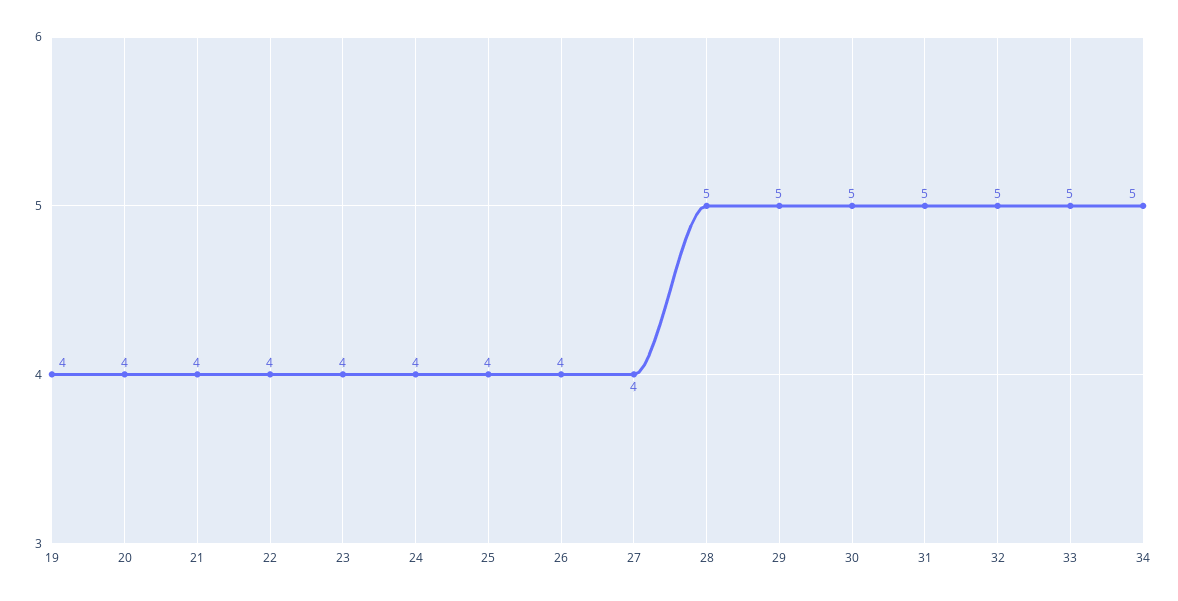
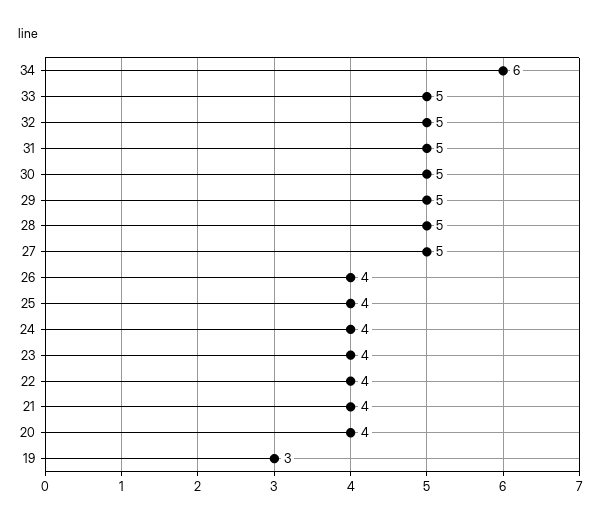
  {
-   "19": 4,
+   "19": 3,
    "20": 4,
    "21": 4,
    "22": 4,
    "23": 4,
    "24": 4,
    "25": 4,
    "26": 4,
-   "27": 4,
+   "27": 5,
    "28": 5,
    "29": 5,
    "30": 5,
    "31": 5,
    "32": 5,
    "33": 5,
-   "34": 5
+   "34": 6
  }

